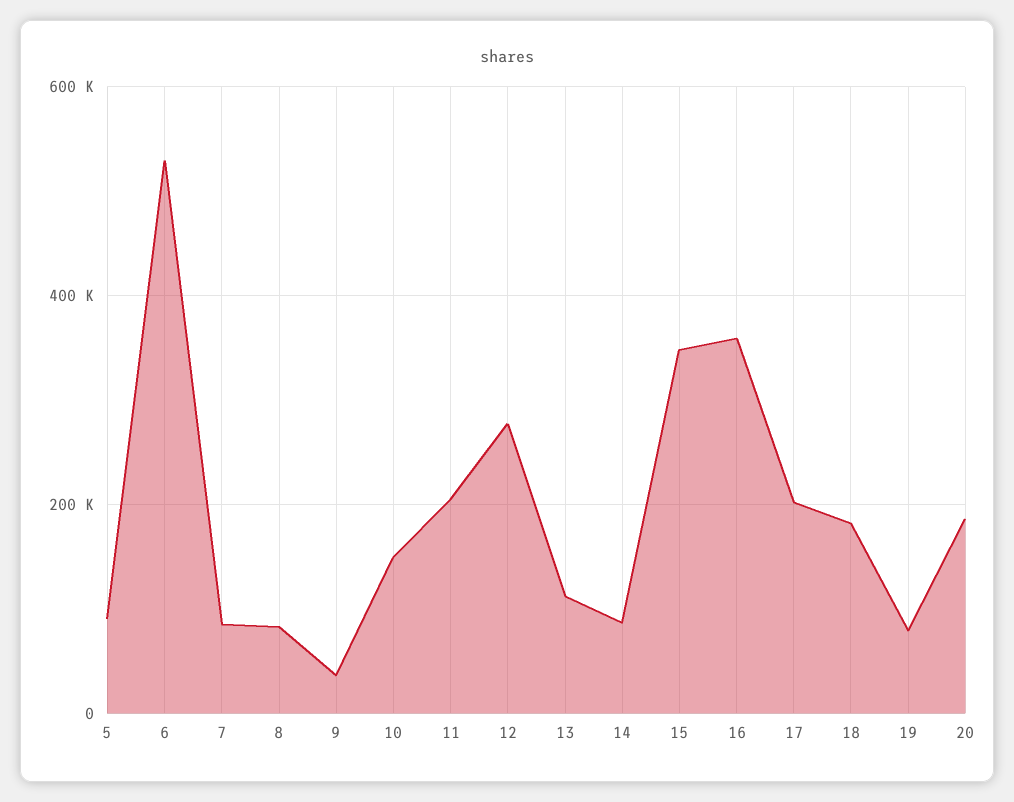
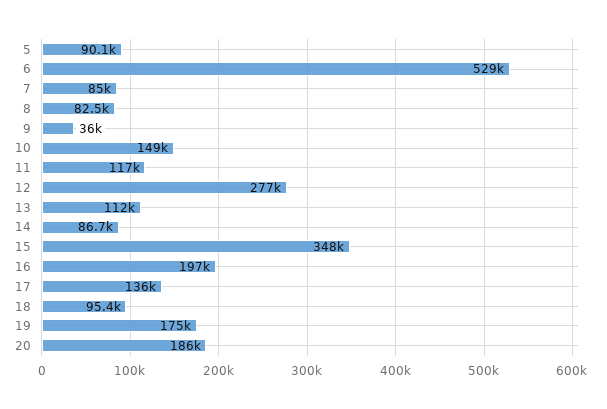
  {
    "5": 90100,
    "6": 529000,
    "7": 85000,
    "8": 82500,
    "9": 36000,
    "10": 149000,
-   "11": 200000,
+   "11": 117000,
    "12": 277000,
    "13": 112000,
    "14": 86700,
    "15": 348000,
-   "16": 360000,
+   "16": 197000,
-   "17": 200000,
+   "17": 136000,
-   "18": 180000,
+   "18": 95400,
-   "19": 80000,
+   "19": 175000,
    "20": 186000
  }

